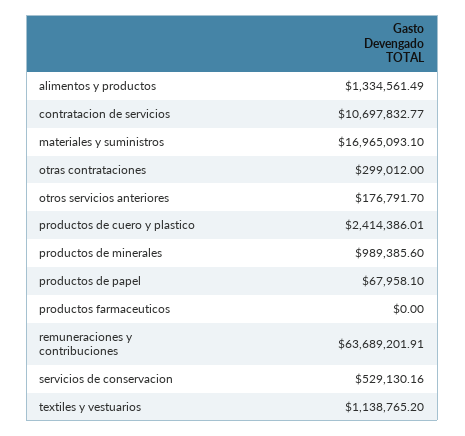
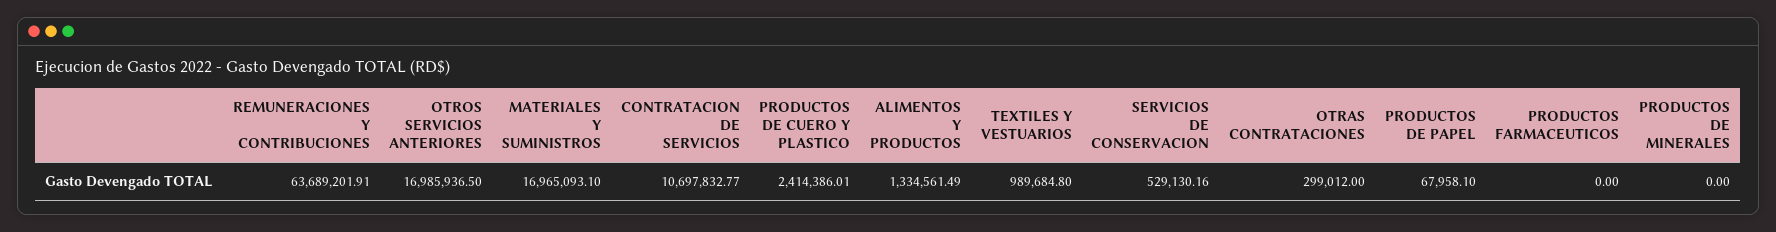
  {
    "alimentos y productos": 1334561.49,
    "contratacion de servicios": 10697832.77,
    "materiales y suministros": 16965093.1,
    "otras contrataciones": 299012,
-   "otros servicios anteriores": 176791.7,
+   "otros servicios anteriores": 16985936.5,
    "productos de cuero y plastico": 2414386.01,
-   "productos de minerales": 989385.6,
+   "productos de minerales": 0,
    "productos de papel": 67958.1,
    "productos farmaceuticos": 0,
    "remuneraciones y contribuciones": 63689201.91,
    "servicios de conservacion": 529130.16,
-   "textiles y vestuarios": 1138765.2
+   "textiles y vestuarios": 989684.8
  }

